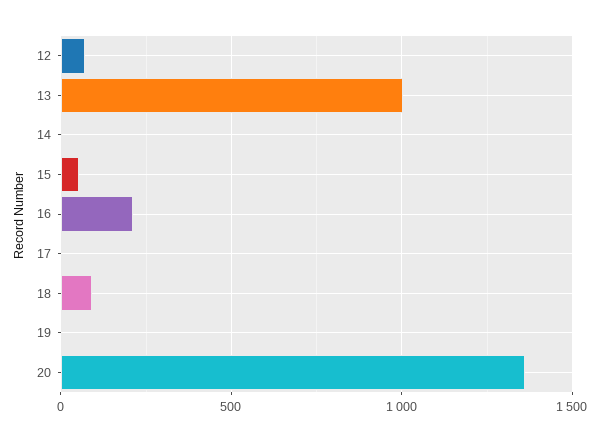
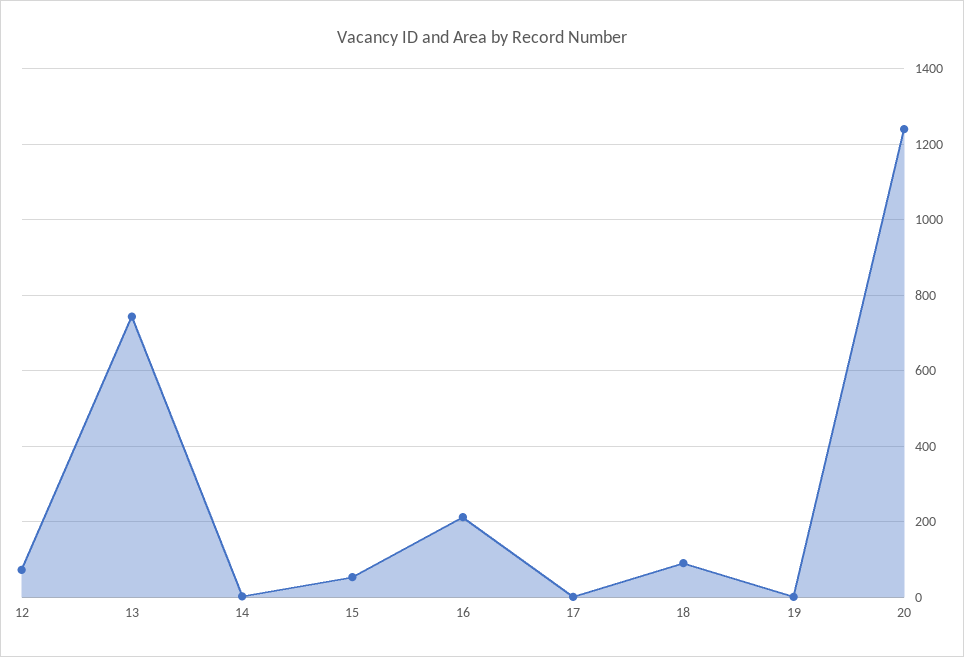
  {
    "12": 80,
-   "13": 1000,
+   "13": 740,
    "14": 0,
    "15": 60,
    "16": 220,
    "17": 0,
    "18": 100,
    "19": 0,
-   "20": 1350
+   "20": 1240
  }

